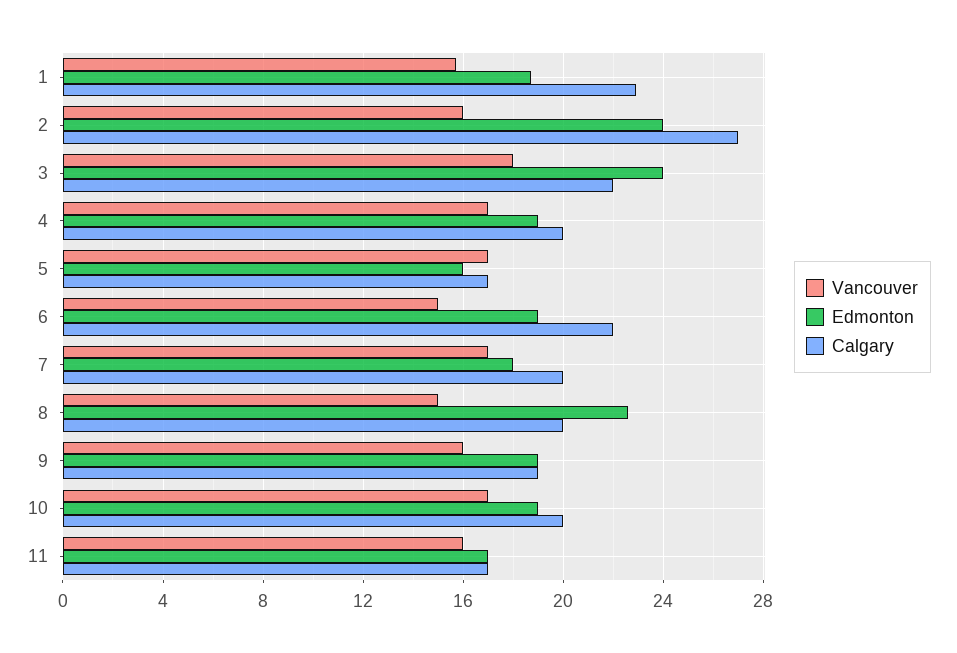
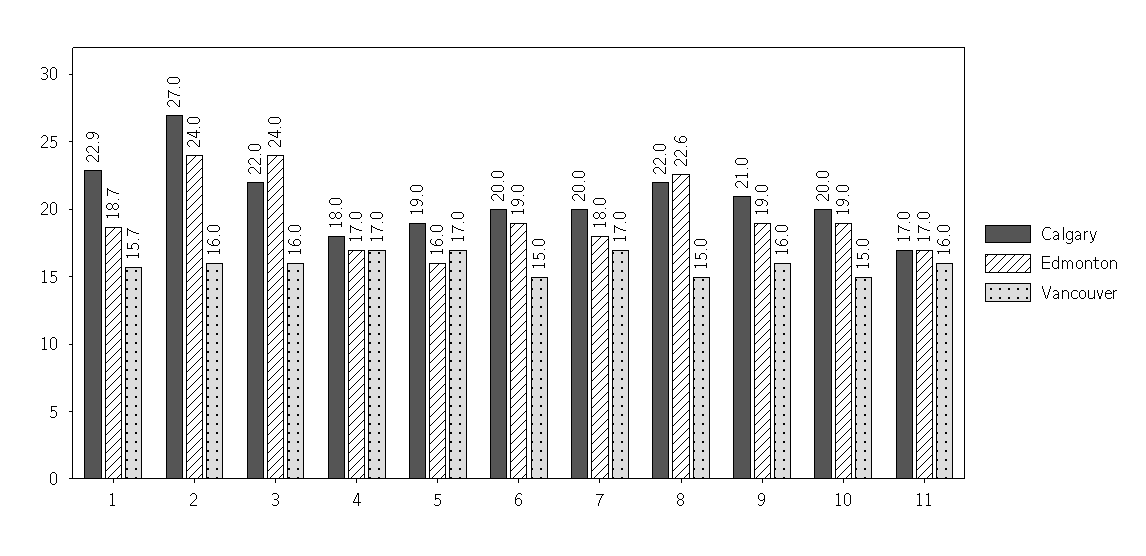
  {
    "Vancouver": {
      "1": 15.7,
      "2": 16,
-     "3": 18,
+     "3": 16,
      "4": 17,
      "5": 17,
      "6": 15,
      "7": 17,
      "8": 15,
      "9": 16,
-     "10": 17,
+     "10": 15,
      "11": 16
    },
    "Edmonton": {
      "1": 18.7,
      "2": 24,
      "3": 24,
-     "4": 19,
+     "4": 17,
      "5": 16,
      "6": 19,
      "7": 18,
      "8": 22.6,
      "9": 19,
      "10": 19,
      "11": 17
    },
    "Calgary": {
      "1": 22.9,
      "2": 27,
      "3": 22,
-     "4": 20,
+     "4": 18,
-     "5": 17,
+     "5": 19,
-     "6": 22,
+     "6": 20,
      "7": 20,
-     "8": 20,
+     "8": 22,
-     "9": 19,
+     "9": 21,
      "10": 20,
      "11": 17
    }
  }

